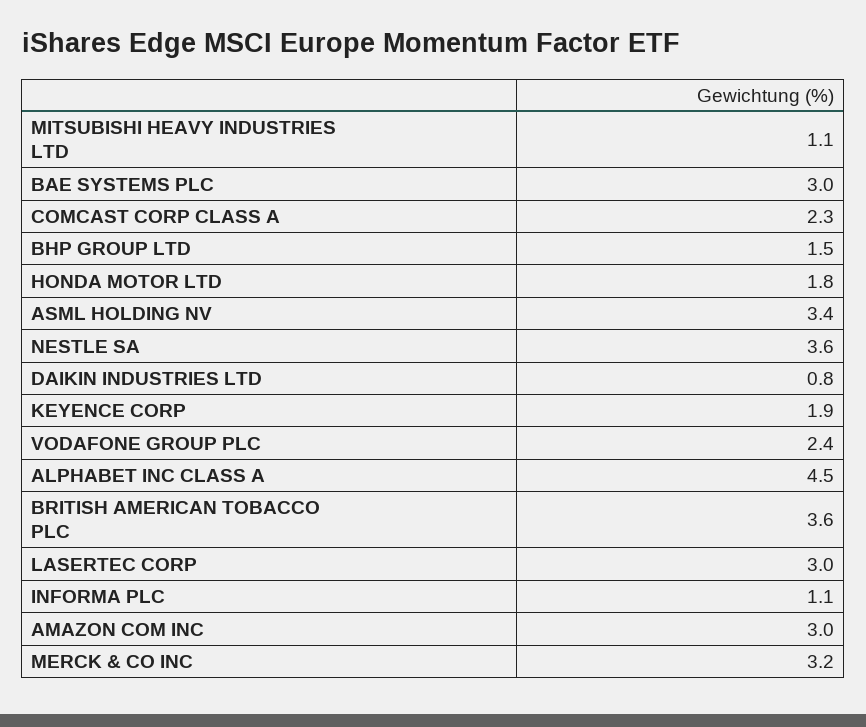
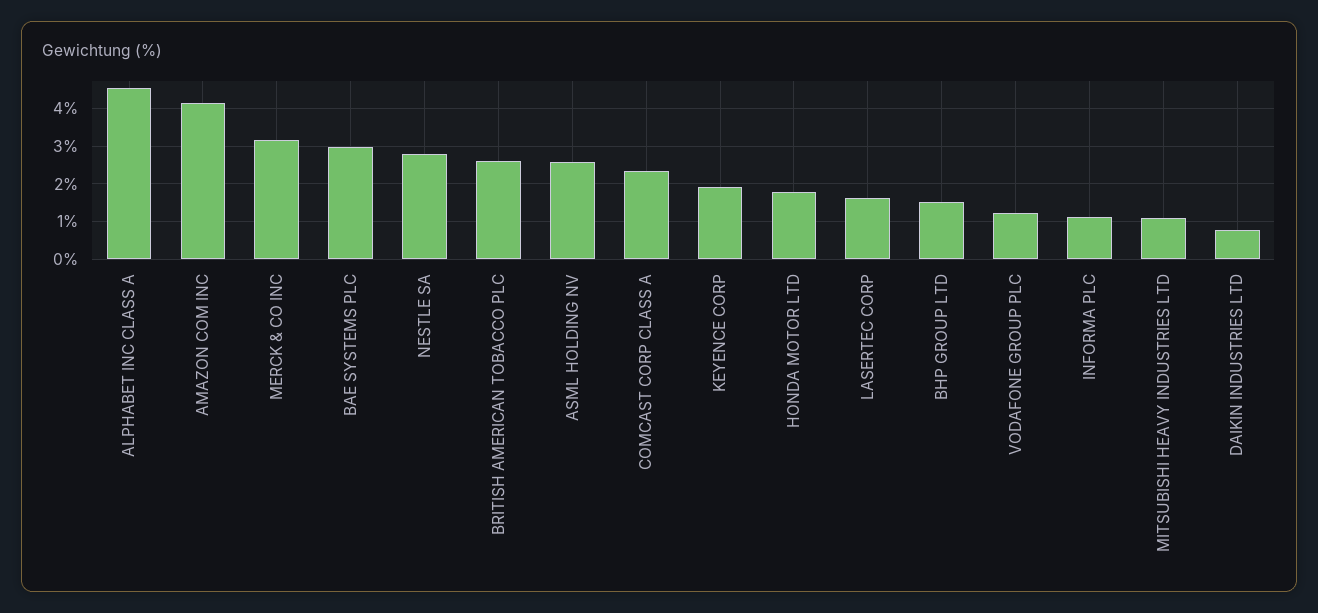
  {
    "MITSUBISHI HEAVY INDUSTRIES LTD": 1.1,
    "BAE SYSTEMS PLC": 3,
    "COMCAST CORP CLASS A": 2.3,
    "BHP GROUP LTD": 1.5,
    "HONDA MOTOR LTD": 1.8,
-   "ASML HOLDING NV": 3.4,
+   "ASML HOLDING NV": 2.6,
-   "NESTLE SA": 3.6,
+   "NESTLE SA": 2.8,
    "DAIKIN INDUSTRIES LTD": 0.8,
    "KEYENCE CORP": 1.9,
-   "VODAFONE GROUP PLC": 2.4,
+   "VODAFONE GROUP PLC": 1.2,
    "ALPHABET INC CLASS A": 4.5,
-   "BRITISH AMERICAN TOBACCO PLC": 3.6,
+   "BRITISH AMERICAN TOBACCO PLC": 2.6,
-   "LASERTEC CORP": 3,
+   "LASERTEC CORP": 1.6,
    "INFORMA PLC": 1.1,
-   "AMAZON COM INC": 3,
+   "AMAZON COM INC": 4.2,
    "MERCK & CO INC": 3.2
  }

